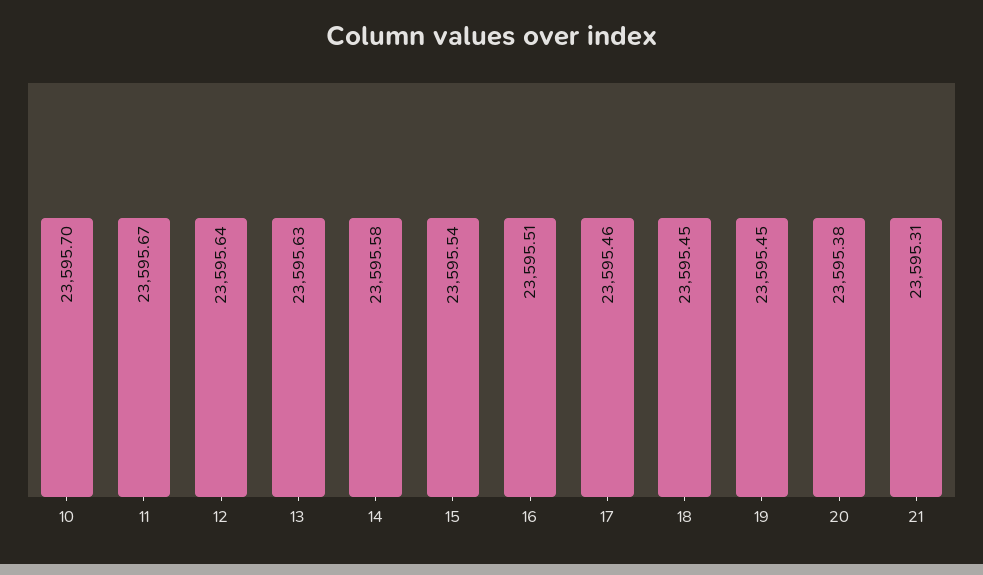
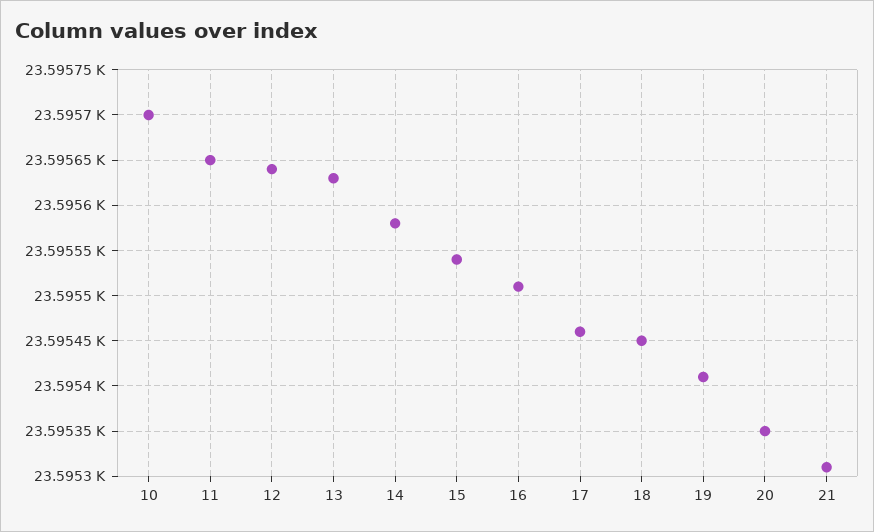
  {
    "10": 23595.7,
-   "11": 23595.67,
+   "11": 23595.65,
    "12": 23595.64,
    "13": 23595.63,
    "14": 23595.58,
    "15": 23595.54,
    "16": 23595.51,
    "17": 23595.46,
    "18": 23595.45,
-   "19": 23595.45,
+   "19": 23595.41,
-   "20": 23595.38,
+   "20": 23595.35,
    "21": 23595.31
  }

